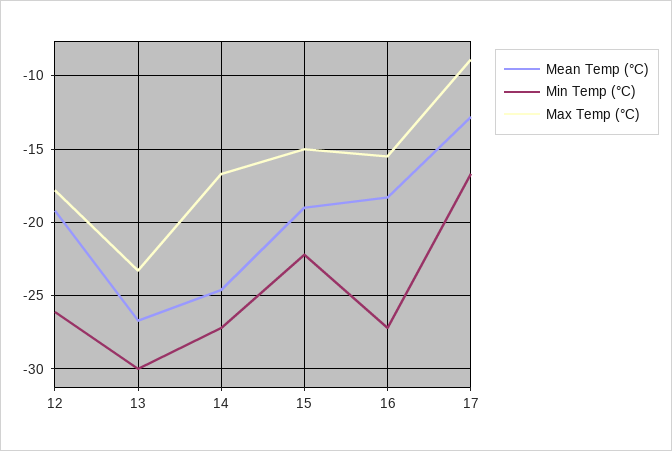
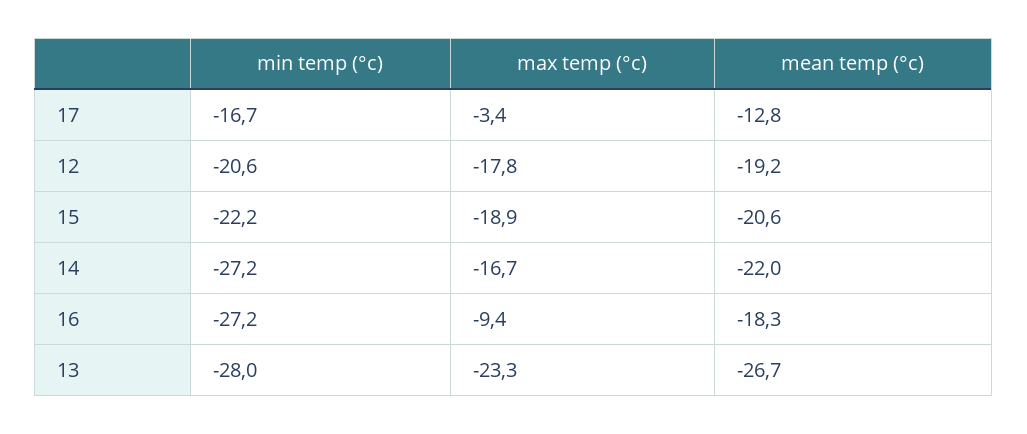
  {
    "Mean Temp (°C)": {
      "12": -19.2,
      "13": -26.7,
-     "14": -24.5,
+     "14": -22,
-     "15": -19,
+     "15": -20.6,
      "16": -18.3,
      "17": -12.8
    },
    "Min Temp (°C)": {
-     "12": -26,
+     "12": -20.6,
-     "13": -30,
+     "13": -28,
      "14": -27.2,
      "15": -22.2,
      "16": -27.2,
      "17": -16.7
    },
    "Max Temp (°C)": {
      "12": -17.8,
      "13": -23.3,
      "14": -16.7,
-     "15": -15,
+     "15": -18.9,
-     "16": -15.5,
+     "16": -9.4,
-     "17": -9
+     "17": -3.4
    }
  }

